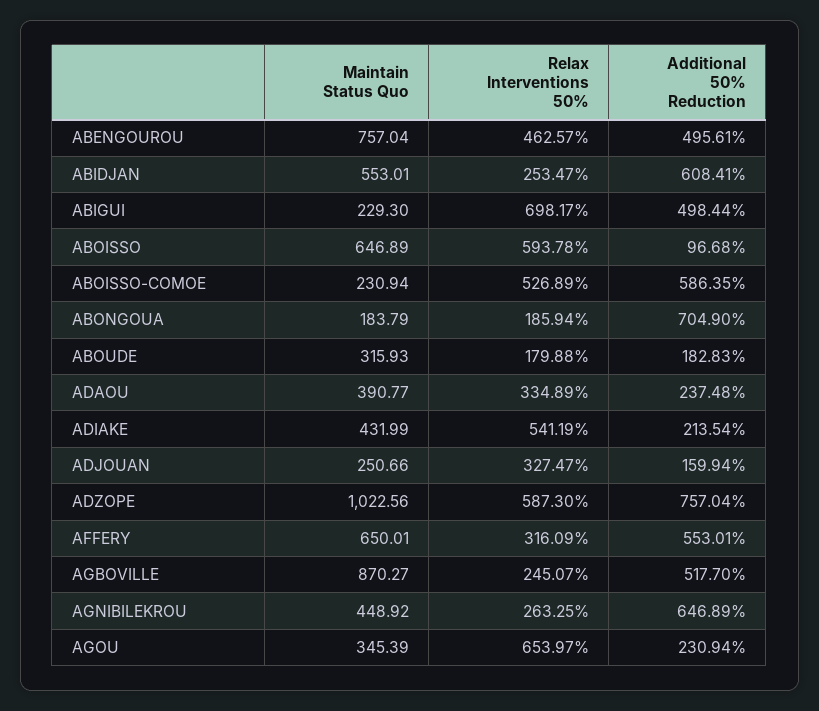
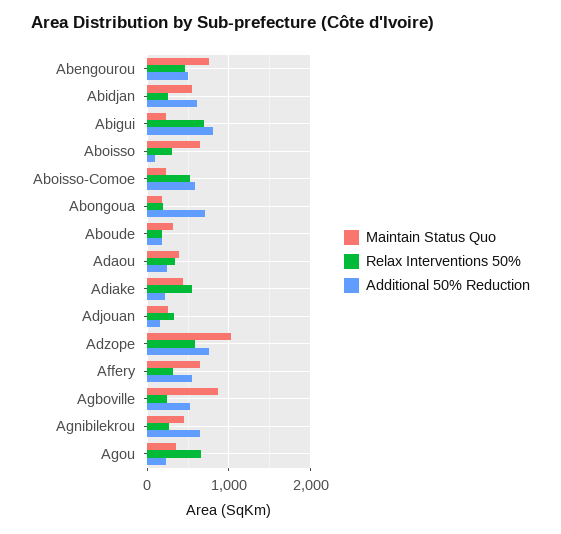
  {
    "Maintain Status Quo": {
      "ABENGOUROU": 757.04,
      "ABIDJAN": 553.01,
      "ABIGUI": 229.3,
      "ABOISSO": 646.89,
      "ABOISSO-COMOE": 230.94,
      "ABONGOUA": 183.79,
      "ABOUDE": 315.93,
      "ADAOU": 390.77,
      "ADIAKE": 431.99,
      "ADJOUAN": 250.66,
      "ADZOPE": 1022.56,
      "AFFERY": 650.01,
      "AGBOVILLE": 870.27,
      "AGNIBILEKROU": 448.92,
      "AGOU": 345.39
    },
    "Relax Interventions 50%": {
      "ABENGOUROU": 462.57,
      "ABIDJAN": 253.47,
      "ABIGUI": 698.17,
-     "ABOISSO": 593.78,
+     "ABOISSO": 300,
      "ABOISSO-COMOE": 526.89,
      "ABONGOUA": 185.94,
      "ABOUDE": 179.88,
      "ADAOU": 334.89,
      "ADIAKE": 541.19,
      "ADJOUAN": 327.47,
      "ADZOPE": 587.3,
      "AFFERY": 316.09,
      "AGBOVILLE": 245.07,
      "AGNIBILEKROU": 263.25,
      "AGOU": 653.97
    },
    "Additional 50% Reduction": {
      "ABENGOUROU": 495.61,
      "ABIDJAN": 608.41,
-     "ABIGUI": 498.44,
+     "ABIGUI": 800,
      "ABOISSO": 96.68,
      "ABOISSO-COMOE": 586.35,
      "ABONGOUA": 704.9,
      "ABOUDE": 182.83,
      "ADAOU": 237.48,
      "ADIAKE": 213.54,
      "ADJOUAN": 159.94,
      "ADZOPE": 757.04,
      "AFFERY": 553.01,
      "AGBOVILLE": 517.7,
      "AGNIBILEKROU": 646.89,
      "AGOU": 230.94
    }
  }

